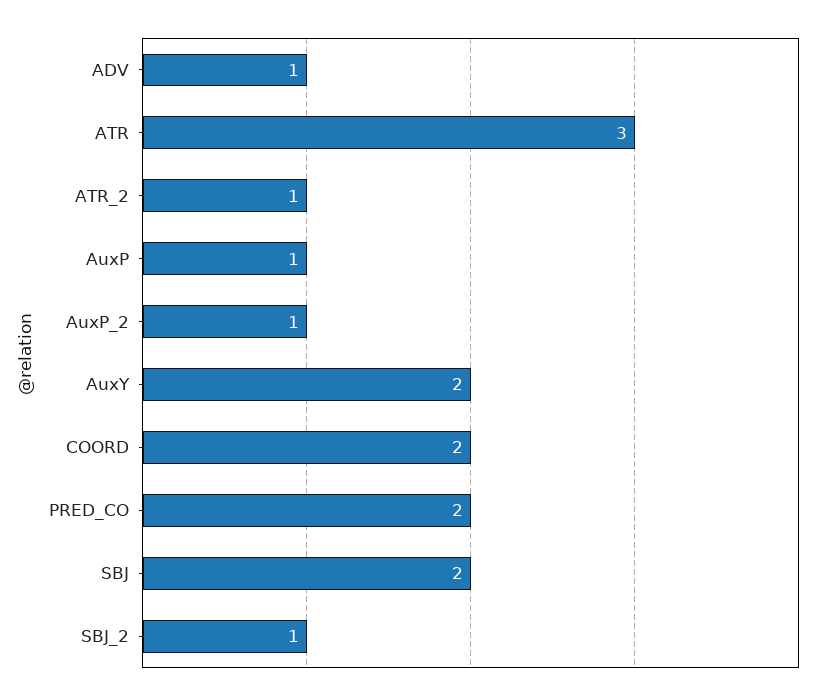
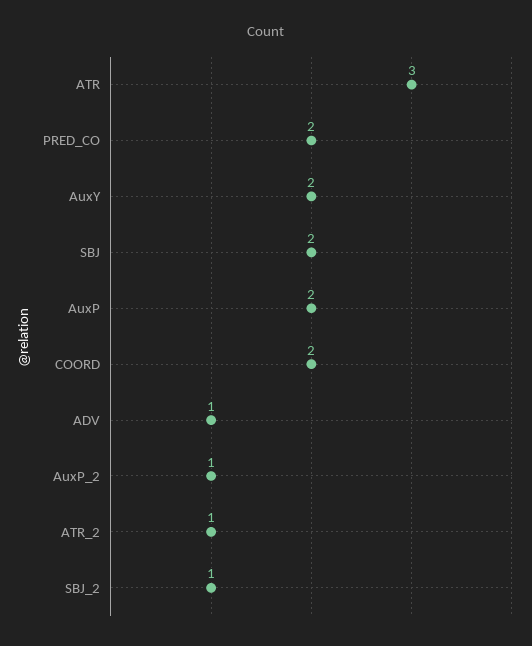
  {
    "ADV": 1,
    "ATR": 3,
    "ATR_2": 1,
-   "AuxP": 1,
+   "AuxP": 2,
    "AuxP_2": 1,
    "AuxY": 2,
    "COORD": 2,
    "PRED_CO": 2,
    "SBJ": 2,
    "SBJ_2": 1
  }

